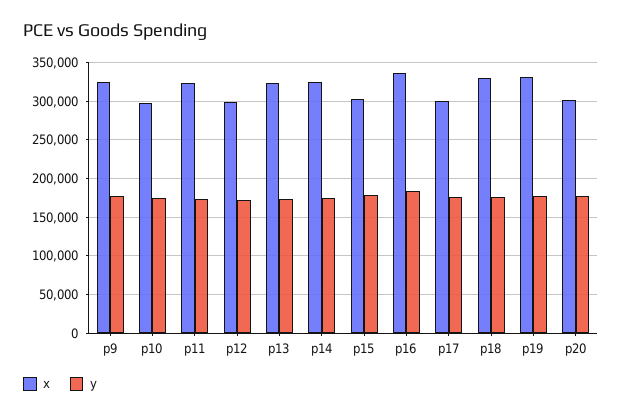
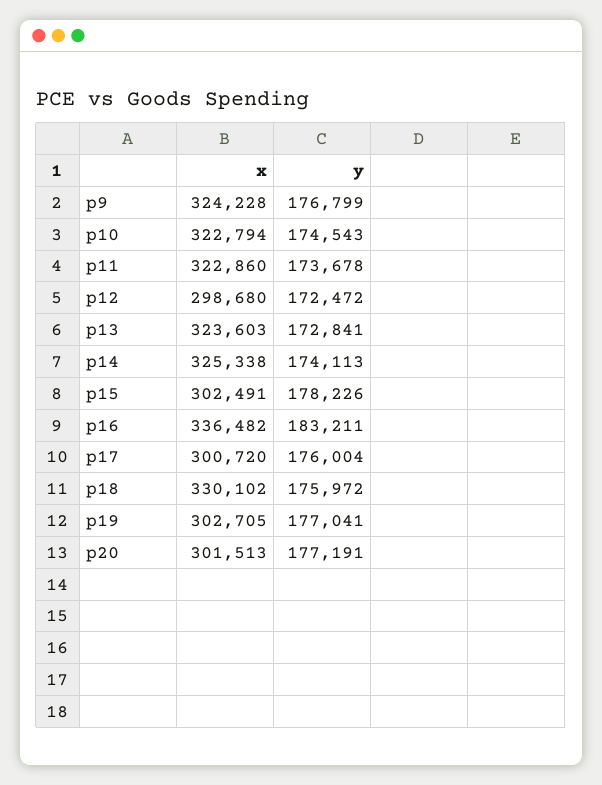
  {
    "x": {
      "p9": 324228,
-     "p10": 300000,
+     "p10": 322794,
      "p11": 322860,
      "p12": 298680,
      "p13": 323603,
      "p14": 325338,
      "p15": 302491,
      "p16": 336482,
      "p17": 300720,
      "p18": 330102,
-     "p19": 330000,
+     "p19": 302705,
      "p20": 301513
    },
    "y": {
      "p9": 176799,
      "p10": 174543,
      "p11": 173678,
      "p12": 172472,
      "p13": 172841,
      "p14": 174113,
      "p15": 178226,
      "p16": 183211,
      "p17": 176004,
      "p18": 175972,
      "p19": 177041,
      "p20": 177191
    }
  }

